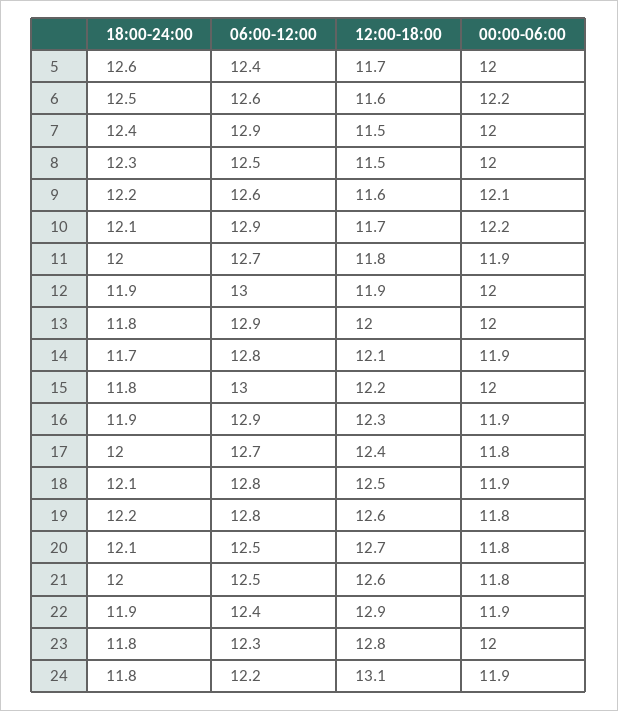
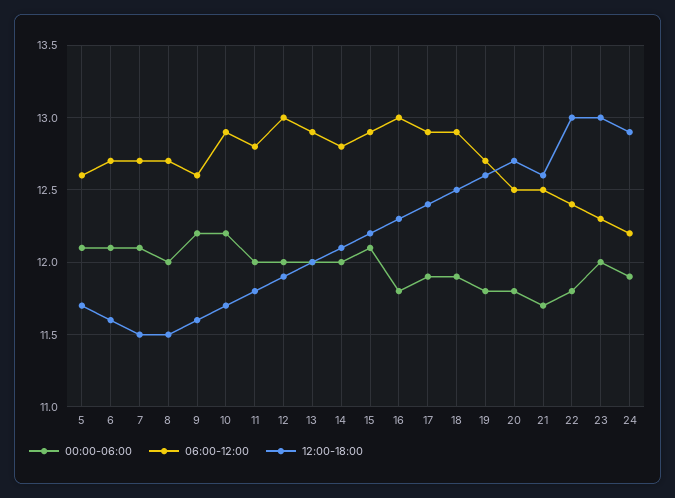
  {
-   "18:00-24:00": {
-     "5": 12.6,
-     "6": 12.5,
-     "7": 12.4,
-     "8": 12.3,
-     "9": 12.2,
-     "10": 12.1,
-     "11": 12,
-     "12": 11.9,
-     "13": 11.8,
-     "14": 11.7,
-     "15": 11.8,
-     "16": 11.9,
-     "17": 12,
-     "18": 12.1,
-     "19": 12.2,
-     "20": 12.1,
-     "21": 12,
-     "22": 11.9,
-     "23": 11.8,
-     "24": 11.8
-   },
    "06:00-12:00": {
-     "5": 12.4,
+     "5": 12.6,
-     "6": 12.6,
+     "6": 12.7,
-     "7": 12.9,
+     "7": 12.7,
-     "8": 12.5,
+     "8": 12.7,
      "9": 12.6,
      "10": 12.9,
-     "11": 12.7,
+     "11": 12.8,
      "12": 13,
      "13": 12.9,
      "14": 12.8,
-     "15": 13,
+     "15": 12.9,
-     "16": 12.9,
+     "16": 13,
-     "17": 12.7,
+     "17": 12.9,
-     "18": 12.8,
+     "18": 12.9,
-     "19": 12.8,
+     "19": 12.7,
      "20": 12.5,
      "21": 12.5,
      "22": 12.4,
      "23": 12.3,
      "24": 12.2
    },
    "12:00-18:00": {
      "5": 11.7,
      "6": 11.6,
      "7": 11.5,
      "8": 11.5,
      "9": 11.6,
      "10": 11.7,
      "11": 11.8,
      "12": 11.9,
      "13": 12,
      "14": 12.1,
      "15": 12.2,
      "16": 12.3,
      "17": 12.4,
      "18": 12.5,
      "19": 12.6,
      "20": 12.7,
      "21": 12.6,
-     "22": 12.9,
+     "22": 13,
-     "23": 12.8,
+     "23": 13,
-     "24": 13.1
+     "24": 12.9
    },
    "00:00-06:00": {
-     "5": 12,
+     "5": 12.1,
-     "6": 12.2,
+     "6": 12.1,
-     "7": 12,
+     "7": 12.1,
      "8": 12,
-     "9": 12.1,
+     "9": 12.2,
      "10": 12.2,
-     "11": 11.9,
+     "11": 12,
      "12": 12,
      "13": 12,
-     "14": 11.9,
+     "14": 12,
-     "15": 12,
+     "15": 12.1,
-     "16": 11.9,
+     "16": 11.8,
-     "17": 11.8,
+     "17": 11.9,
      "18": 11.9,
      "19": 11.8,
      "20": 11.8,
-     "21": 11.8,
+     "21": 11.7,
-     "22": 11.9,
+     "22": 11.8,
      "23": 12,
      "24": 11.9
    }
  }

